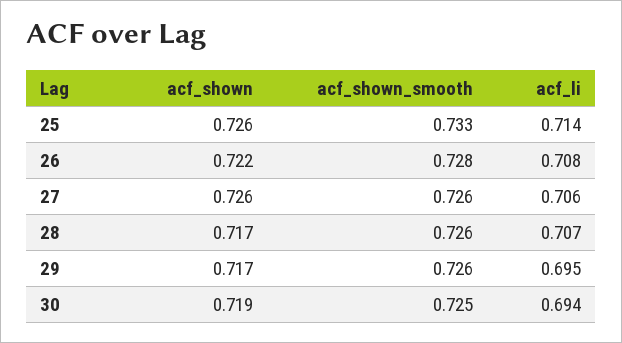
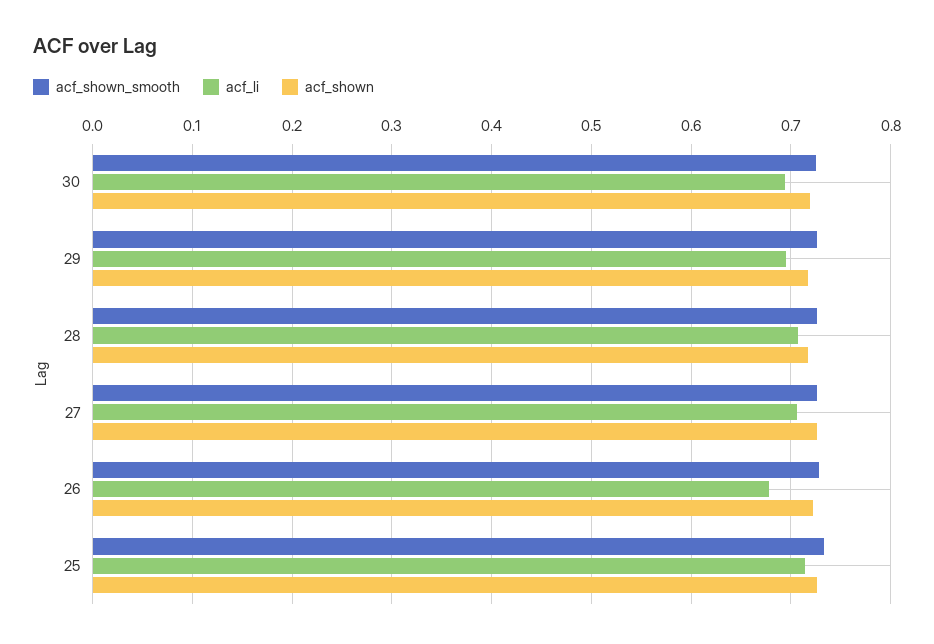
  {
    "acf_shown": {
      "25": 0.726,
      "26": 0.722,
      "27": 0.726,
      "28": 0.717,
      "29": 0.717,
      "30": 0.719
    },
    "acf_shown_smooth": {
      "25": 0.733,
      "26": 0.728,
      "27": 0.726,
      "28": 0.726,
      "29": 0.726,
      "30": 0.725
    },
    "acf_li": {
      "25": 0.714,
-     "26": 0.708,
+     "26": 0.68,
      "27": 0.706,
      "28": 0.707,
      "29": 0.695,
      "30": 0.694
    }
  }

